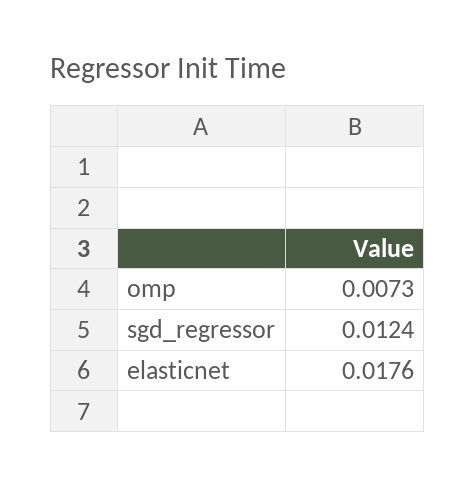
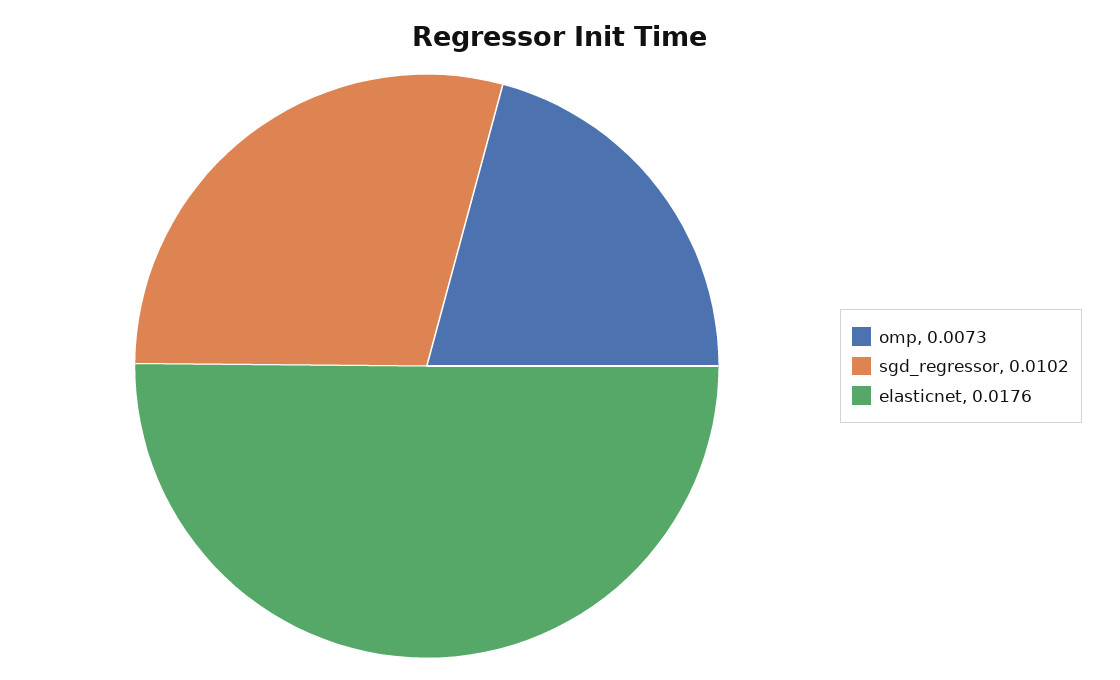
  {
    "omp": 0.0073,
-   "sgd_regressor": 0.0124,
+   "sgd_regressor": 0.0102,
    "elasticnet": 0.0176
  }

